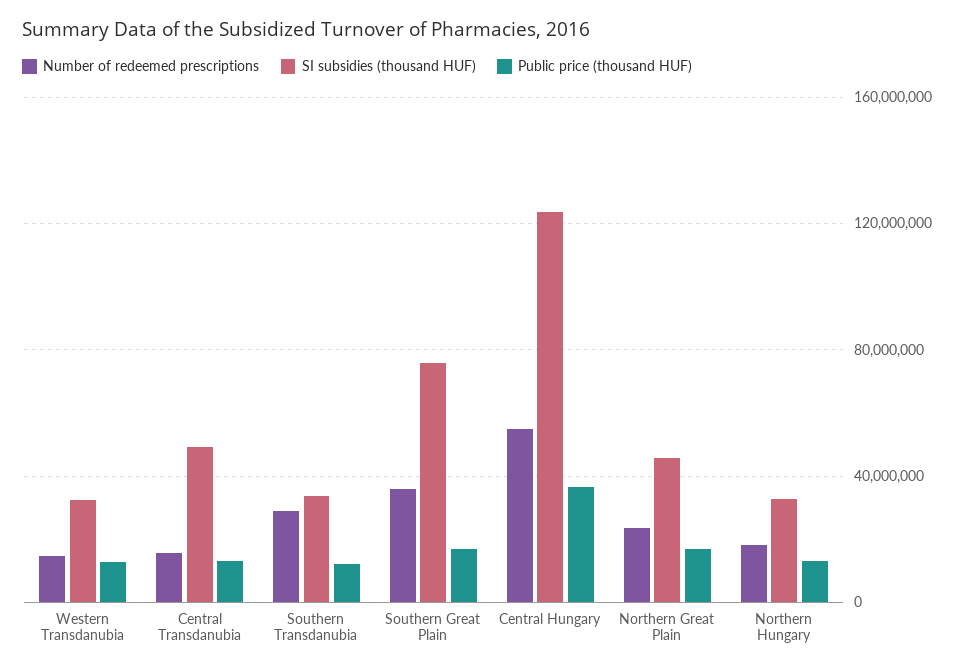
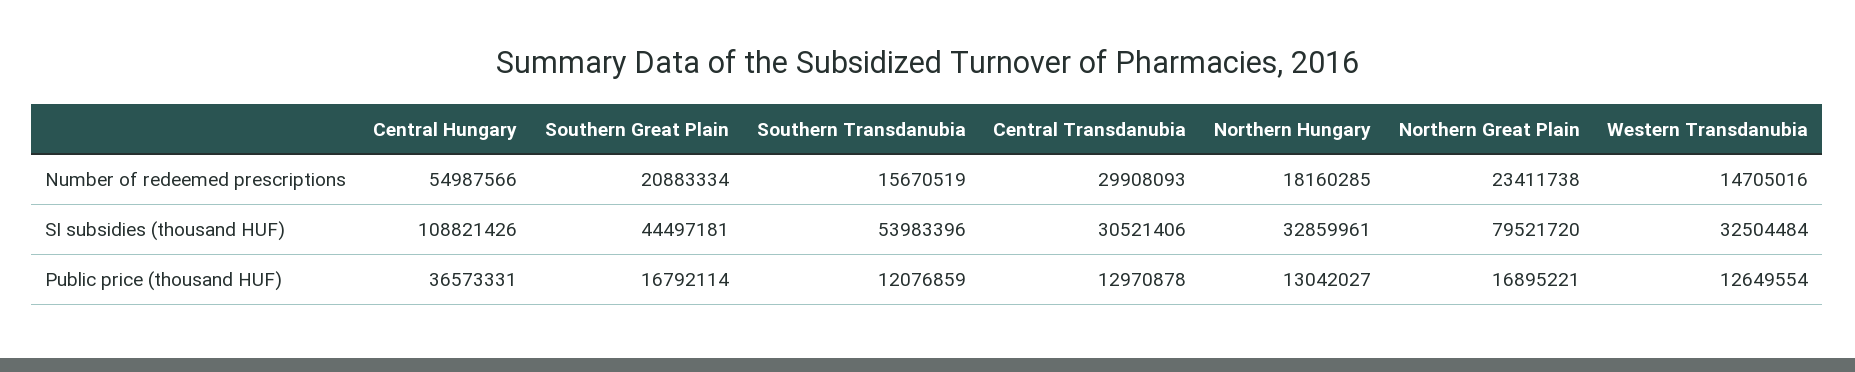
  {
    "Number of redeemed prescriptions": {
      "Western Transdanubia": 14705016,
-     "Central Transdanubia": 15000000,
+     "Central Transdanubia": 29908093,
-     "Southern Transdanubia": 30000000,
+     "Southern Transdanubia": 15670519,
-     "Southern Great Plain": 35000000,
+     "Southern Great Plain": 20883334,
      "Central Hungary": 54987566,
      "Northern Great Plain": 23411738,
      "Northern Hungary": 18160285
    },
    "SI subsidies (thousand HUF)": {
      "Western Transdanubia": 32504484,
-     "Central Transdanubia": 50000000,
+     "Central Transdanubia": 30521406,
-     "Southern Transdanubia": 35000000,
+     "Southern Transdanubia": 53983396,
-     "Southern Great Plain": 75000000,
+     "Southern Great Plain": 44497181,
-     "Central Hungary": 125000000,
+     "Central Hungary": 108821426,
-     "Northern Great Plain": 45000000,
+     "Northern Great Plain": 79521720,
      "Northern Hungary": 32859961
    },
    "Public price (thousand HUF)": {
      "Western Transdanubia": 12649554,
      "Central Transdanubia": 12970878,
      "Southern Transdanubia": 12076859,
      "Southern Great Plain": 16792114,
      "Central Hungary": 36573331,
      "Northern Great Plain": 16895221,
      "Northern Hungary": 13042027
    }
  }

